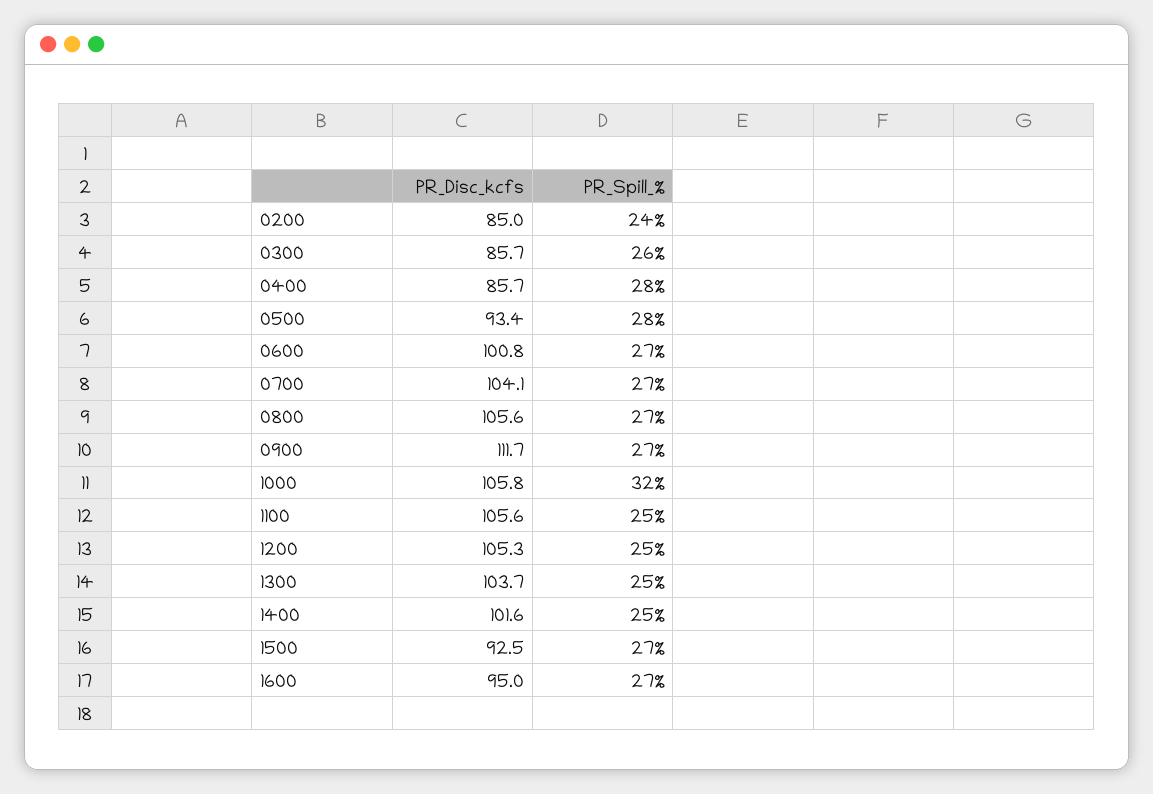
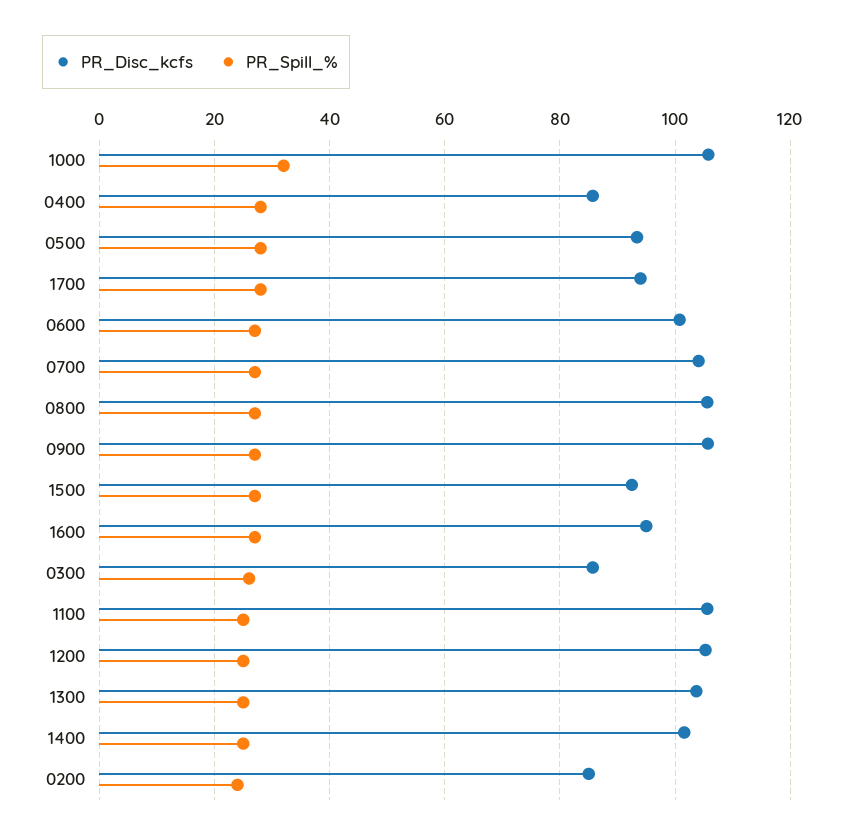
  {
    "PR_Disc_kcfs": {
      "0200": 85,
      "0300": 85.7,
      "0400": 85.7,
      "0500": 93.4,
      "0600": 100.8,
      "0700": 104.1,
      "0800": 105.6,
-     "0900": 111.7,
+     "0900": 106,
      "1000": 105.8,
      "1100": 105.6,
      "1200": 105.3,
      "1300": 103.7,
      "1400": 101.6,
      "1500": 92.5,
-     "1600": 95
+     "1600": 95,
+     "1700": 94
    },
    "PR_Spill_%": {
      "0200": 24,
      "0300": 26,
      "0400": 28,
      "0500": 28,
      "0600": 27,
      "0700": 27,
      "0800": 27,
      "0900": 27,
      "1000": 32,
      "1100": 25,
      "1200": 25,
      "1300": 25,
      "1400": 25,
      "1500": 27,
-     "1600": 27
+     "1600": 27,
+     "1700": 28
    }
  }

